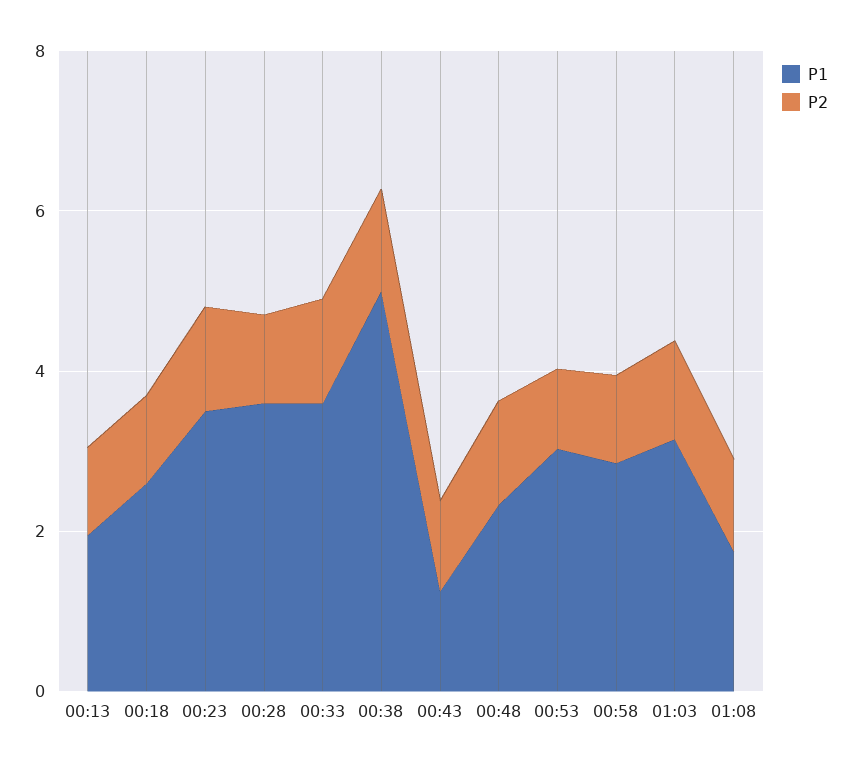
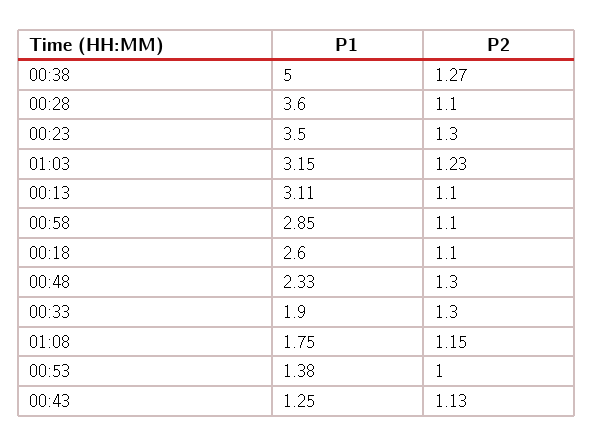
  {
    "P1": {
-     "00:13": 2,
+     "00:13": 3.11,
      "00:18": 2.6,
      "00:23": 3.5,
      "00:28": 3.6,
-     "00:33": 3.5,
+     "00:33": 1.9,
      "00:38": 5,
      "00:43": 1.25,
      "00:48": 2.33,
-     "00:53": 3,
+     "00:53": 1.38,
      "00:58": 2.85,
      "01:03": 3.15,
      "01:08": 1.75
    },
    "P2": {
      "00:13": 1.1,
      "00:18": 1.1,
      "00:23": 1.3,
      "00:28": 1.1,
      "00:33": 1.3,
      "00:38": 1.27,
      "00:43": 1.13,
      "00:48": 1.3,
      "00:53": 1,
      "00:58": 1.1,
      "01:03": 1.23,
      "01:08": 1.15
    }
  }

